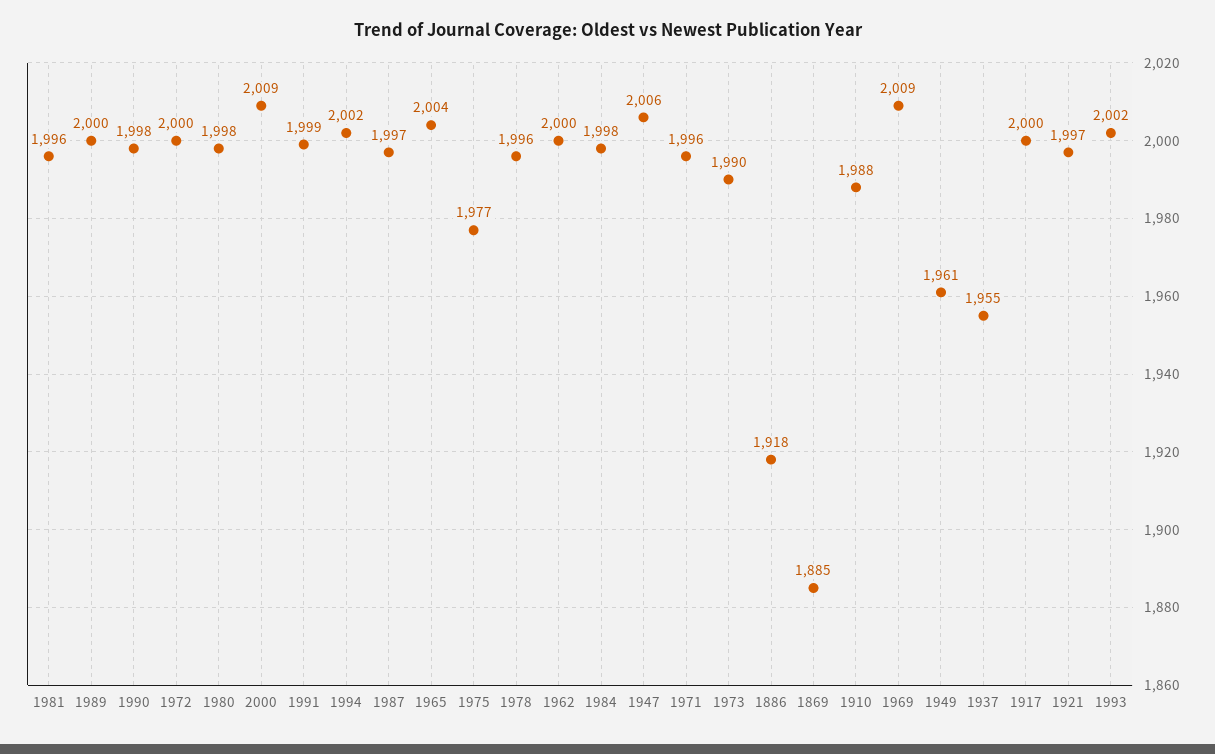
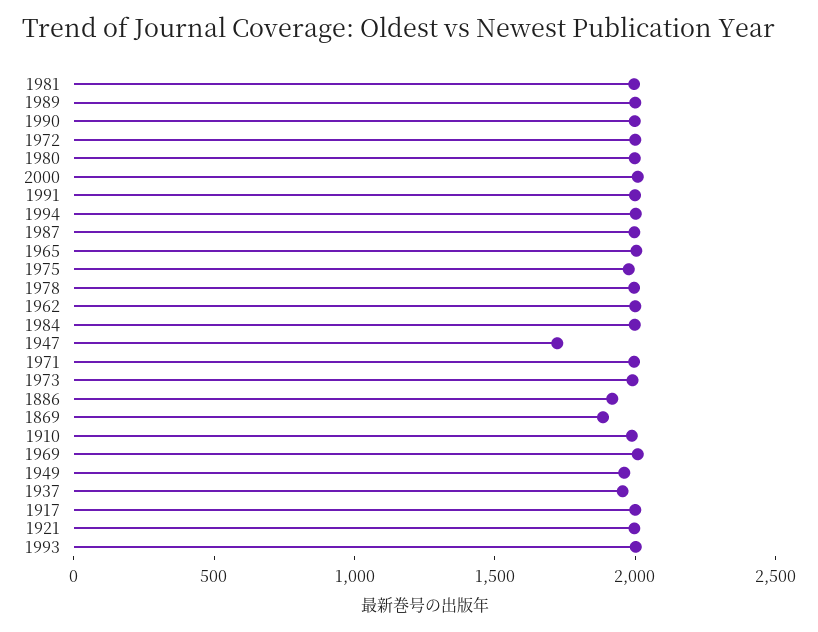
  {
    "1981": 1996,
    "1989": 2000,
    "1990": 1998,
    "1972": 2000,
    "1980": 1998,
    "2000": 2009,
    "1991": 1999,
    "1994": 2002,
    "1987": 1997,
    "1965": 2004,
    "1975": 1977,
    "1978": 1996,
    "1962": 2000,
    "1984": 1998,
-   "1947": 2006,
+   "1947": 1700,
    "1971": 1996,
    "1973": 1990,
    "1886": 1918,
    "1869": 1885,
    "1910": 1988,
    "1969": 2009,
    "1949": 1961,
    "1937": 1955,
    "1917": 2000,
    "1921": 1997,
    "1993": 2002
  }

